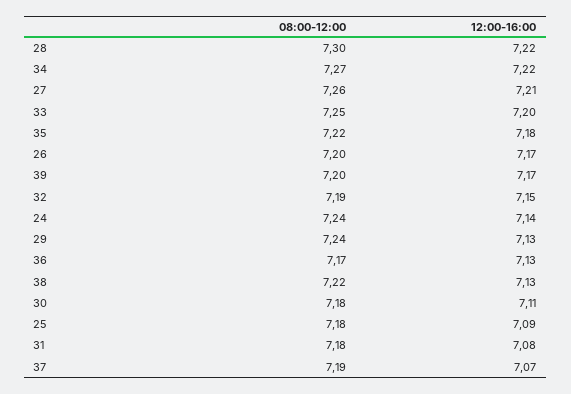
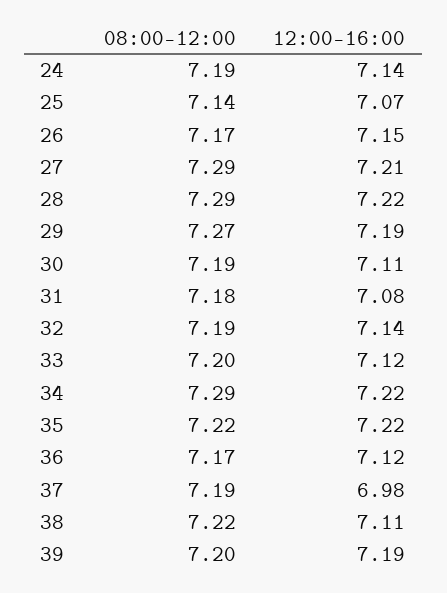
  {
    "08:00-12:00": {
-     "28": 7.3,
+     "28": 7.29,
-     "34": 7.27,
+     "34": 7.29,
-     "27": 7.26,
+     "27": 7.29,
-     "33": 7.25,
+     "33": 7.2,
      "35": 7.22,
-     "26": 7.2,
+     "26": 7.17,
      "39": 7.2,
      "32": 7.19,
-     "24": 7.24,
+     "24": 7.19,
-     "29": 7.24,
+     "29": 7.27,
      "36": 7.17,
      "38": 7.22,
-     "30": 7.18,
+     "30": 7.19,
-     "25": 7.18,
+     "25": 7.14,
      "31": 7.18,
      "37": 7.19
    },
    "12:00-16:00": {
      "28": 7.22,
      "34": 7.22,
      "27": 7.21,
-     "33": 7.2,
+     "33": 7.12,
-     "35": 7.18,
+     "35": 7.22,
-     "26": 7.17,
+     "26": 7.15,
-     "39": 7.17,
+     "39": 7.19,
-     "32": 7.15,
+     "32": 7.14,
      "24": 7.14,
-     "29": 7.13,
+     "29": 7.19,
-     "36": 7.13,
+     "36": 7.12,
-     "38": 7.13,
+     "38": 7.11,
      "30": 7.11,
-     "25": 7.09,
+     "25": 7.07,
      "31": 7.08,
-     "37": 7.07
+     "37": 6.98
    }
  }

